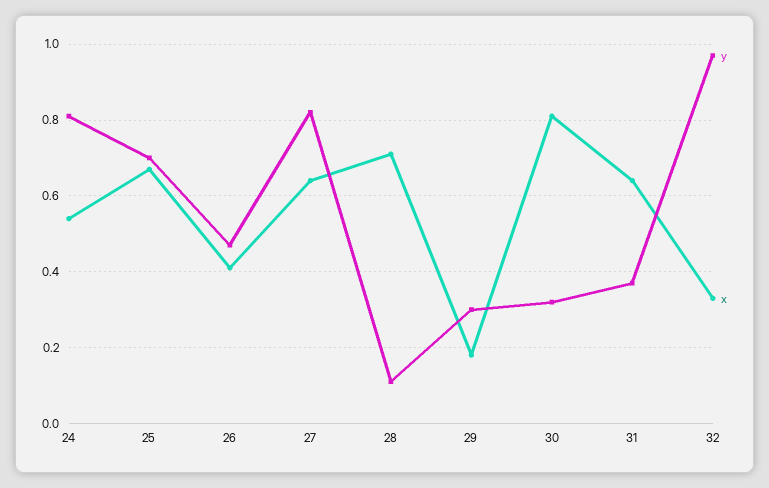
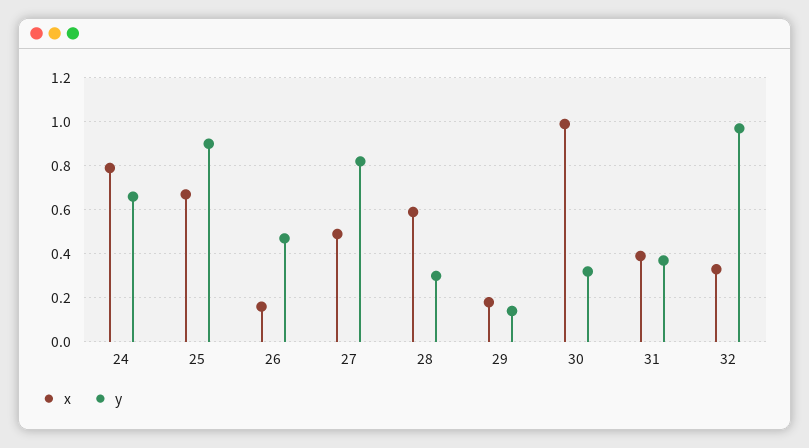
  {
    "y": {
-     "24": 0.8,
+     "24": 0.65,
-     "25": 0.7,
+     "25": 0.9,
      "26": 0.45,
      "27": 0.8,
-     "28": 0.1,
+     "28": 0.3,
-     "29": 0.3,
+     "29": 0.15,
      "30": 0.3,
      "31": 0.35,
      "32": 0.95
    },
    "x": {
-     "24": 0.55,
+     "24": 0.8,
      "25": 0.65,
-     "26": 0.4,
+     "26": 0.15,
-     "27": 0.65,
+     "27": 0.5,
-     "28": 0.7,
+     "28": 0.6,
      "29": 0.2,
-     "30": 0.8,
+     "30": 1,
-     "31": 0.65,
+     "31": 0.4,
      "32": 0.35
    }
  }

